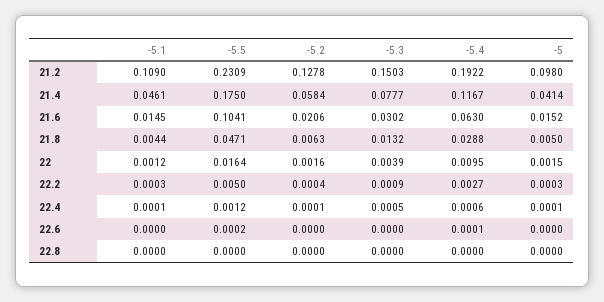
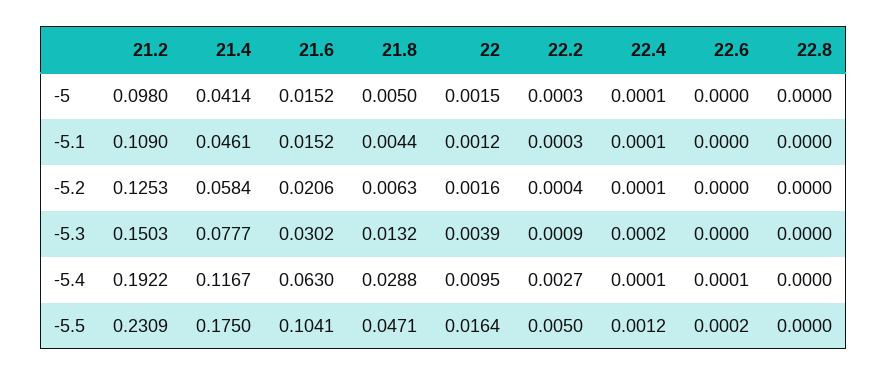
  {
    "-5.1": {
      "21.2": 0.109,
      "21.4": 0.0461,
-     "21.6": 0.0145,
+     "21.6": 0.0152,
      "21.8": 0.0044,
      "22": 0.0012,
      "22.2": 0.0003,
      "22.4": 0.0001,
      "22.6": 0,
      "22.8": 0
    },
    "-5.5": {
      "21.2": 0.2309,
      "21.4": 0.175,
      "21.6": 0.1041,
      "21.8": 0.0471,
      "22": 0.0164,
      "22.2": 0.005,
      "22.4": 0.0012,
      "22.6": 0.0002,
      "22.8": 0
    },
    "-5.2": {
-     "21.2": 0.1278,
+     "21.2": 0.1253,
      "21.4": 0.0584,
      "21.6": 0.0206,
      "21.8": 0.0063,
      "22": 0.0016,
      "22.2": 0.0004,
      "22.4": 0.0001,
      "22.6": 0,
      "22.8": 0
    },
    "-5.3": {
      "21.2": 0.1503,
      "21.4": 0.0777,
      "21.6": 0.0302,
      "21.8": 0.0132,
      "22": 0.0039,
      "22.2": 0.0009,
-     "22.4": 0.0005,
+     "22.4": 0.0002,
      "22.6": 0,
      "22.8": 0
    },
    "-5.4": {
      "21.2": 0.1922,
      "21.4": 0.1167,
      "21.6": 0.063,
      "21.8": 0.0288,
      "22": 0.0095,
      "22.2": 0.0027,
-     "22.4": 0.0006,
+     "22.4": 0.0001,
      "22.6": 0.0001,
      "22.8": 0
    },
    "-5": {
      "21.2": 0.098,
      "21.4": 0.0414,
      "21.6": 0.0152,
      "21.8": 0.005,
      "22": 0.0015,
      "22.2": 0.0003,
      "22.4": 0.0001,
      "22.6": 0,
      "22.8": 0
    }
  }

